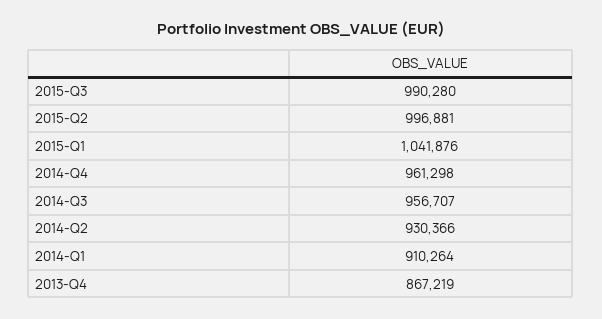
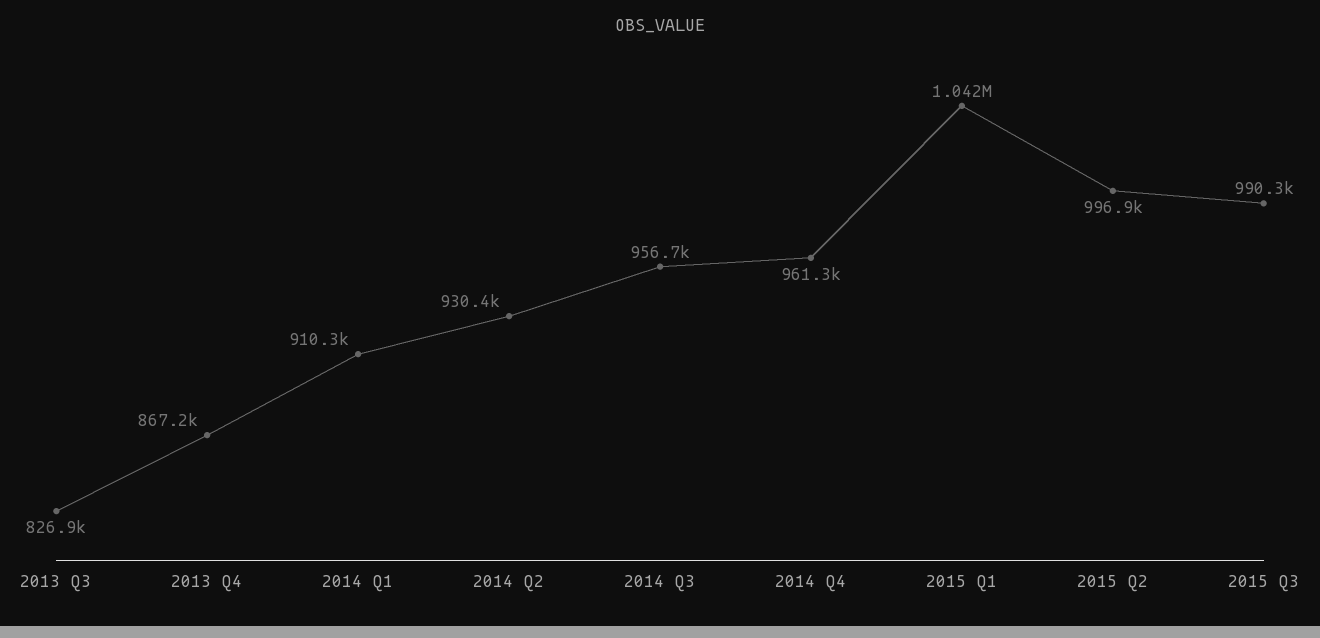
  {
    "2015-Q3": 990280,
    "2015-Q2": 996881,
    "2015-Q1": 1041876,
    "2014-Q4": 961298,
    "2014-Q3": 956707,
    "2014-Q2": 930366,
    "2014-Q1": 910264,
-   "2013-Q4": 867219
+   "2013-Q4": 867219,
+   "2013 Q3": 826900
  }

